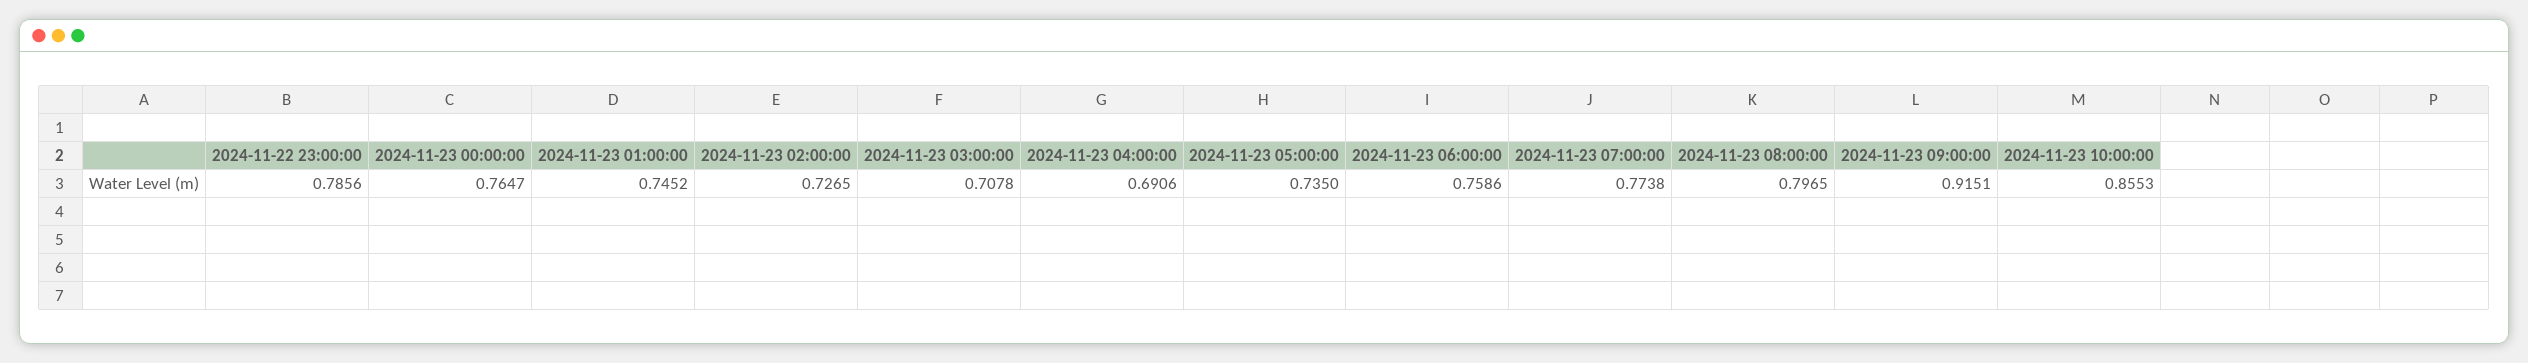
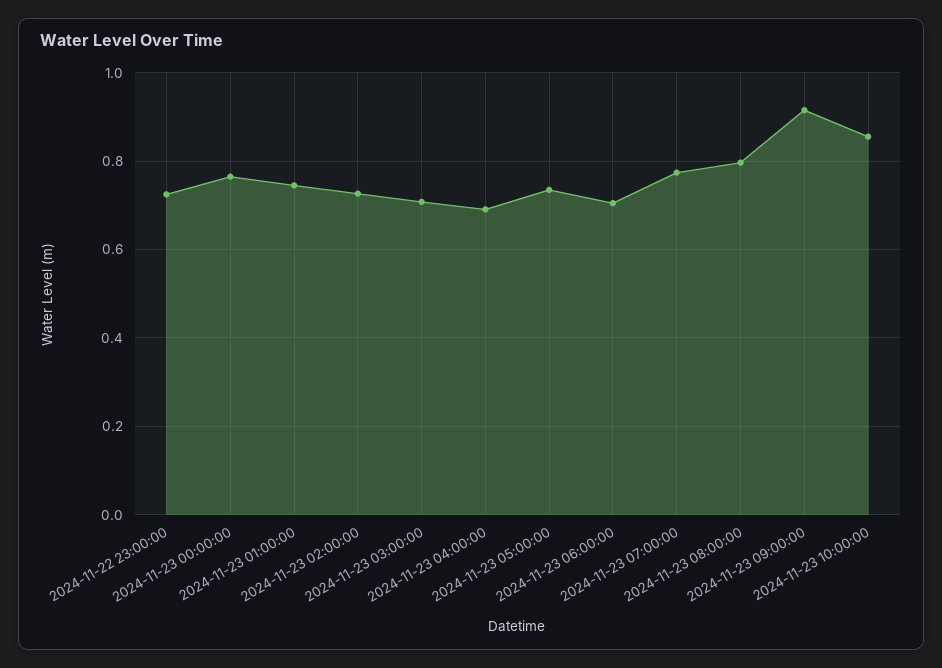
  {
-   "2024-11-22 23:00:00": 0.7856,
+   "2024-11-22 23:00:00": 0.72,
    "2024-11-23 00:00:00": 0.7647,
    "2024-11-23 01:00:00": 0.7452,
    "2024-11-23 02:00:00": 0.7265,
    "2024-11-23 03:00:00": 0.7078,
    "2024-11-23 04:00:00": 0.6906,
    "2024-11-23 05:00:00": 0.735,
-   "2024-11-23 06:00:00": 0.7586,
+   "2024-11-23 06:00:00": 0.7,
    "2024-11-23 07:00:00": 0.7738,
    "2024-11-23 08:00:00": 0.7965,
    "2024-11-23 09:00:00": 0.9151,
    "2024-11-23 10:00:00": 0.8553
  }

